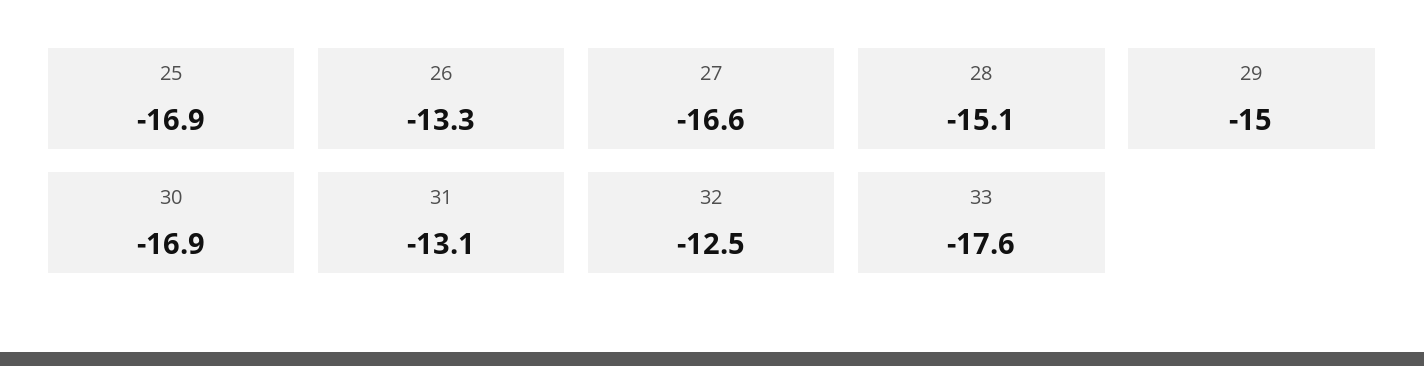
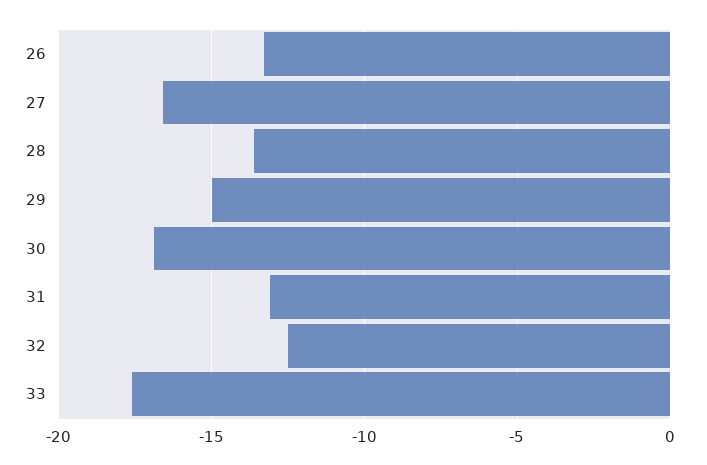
  {
-   "25": -16.9,
    "26": -13.3,
    "27": -16.6,
-   "28": -15.1,
+   "28": -13.5,
    "29": -15,
    "30": -16.9,
    "31": -13.1,
    "32": -12.5,
    "33": -17.6
  }

